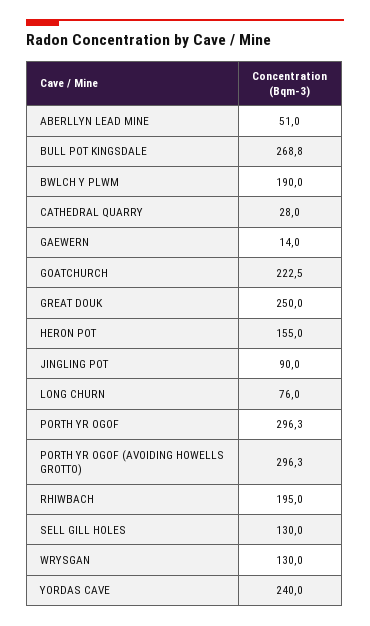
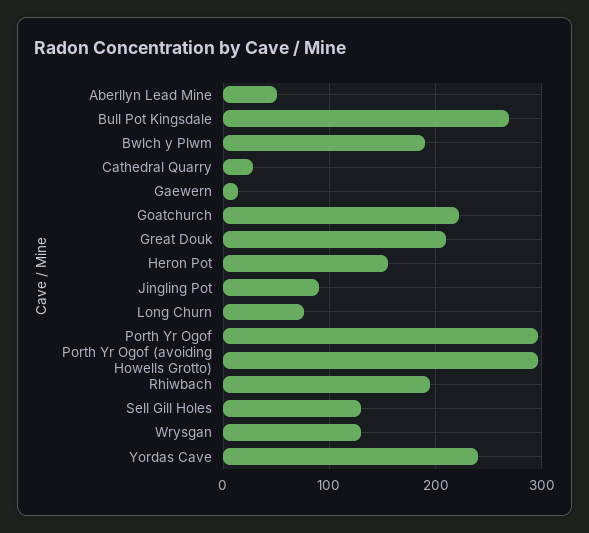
  {
    "ABERLLYN LEAD MINE": 51,
    "BULL POT KINGSDALE": 268.8,
    "BWLCH Y PLWM": 190,
    "CATHEDRAL QUARRY": 28,
    "GAEWERN": 14,
    "GOATCHURCH": 222.5,
-   "GREAT DOUK": 250,
+   "GREAT DOUK": 210,
    "HERON POT": 155,
    "JINGLING POT": 90,
    "LONG CHURN": 76,
    "PORTH YR OGOF": 296.3,
    "PORTH YR OGOF (AVOIDING HOWELLS GROTTO)": 296.3,
    "RHIWBACH": 195,
    "SELL GILL HOLES": 130,
    "WRYSGAN": 130,
    "YORDAS CAVE": 240
  }

